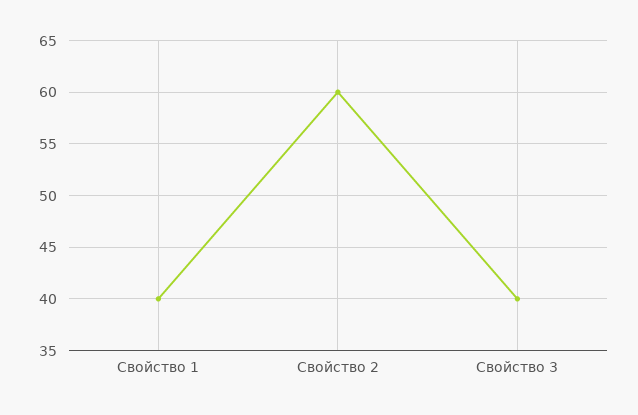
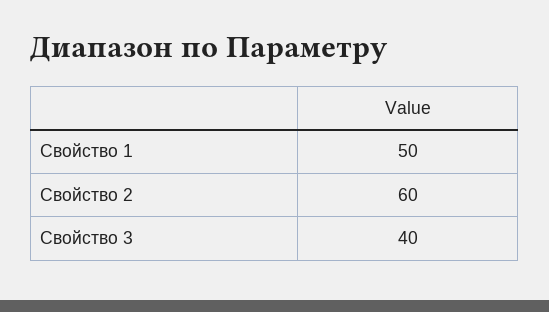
  {
-   "Свойство 1": 40,
+   "Свойство 1": 50,
    "Свойство 2": 60,
    "Свойство 3": 40
  }

